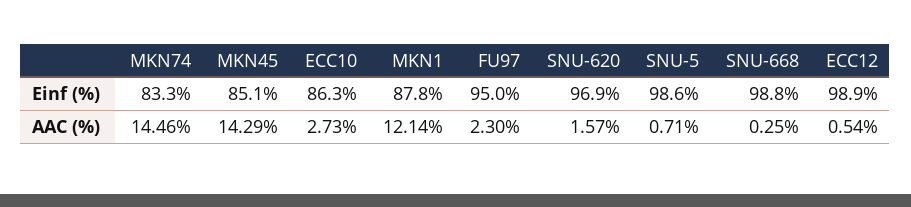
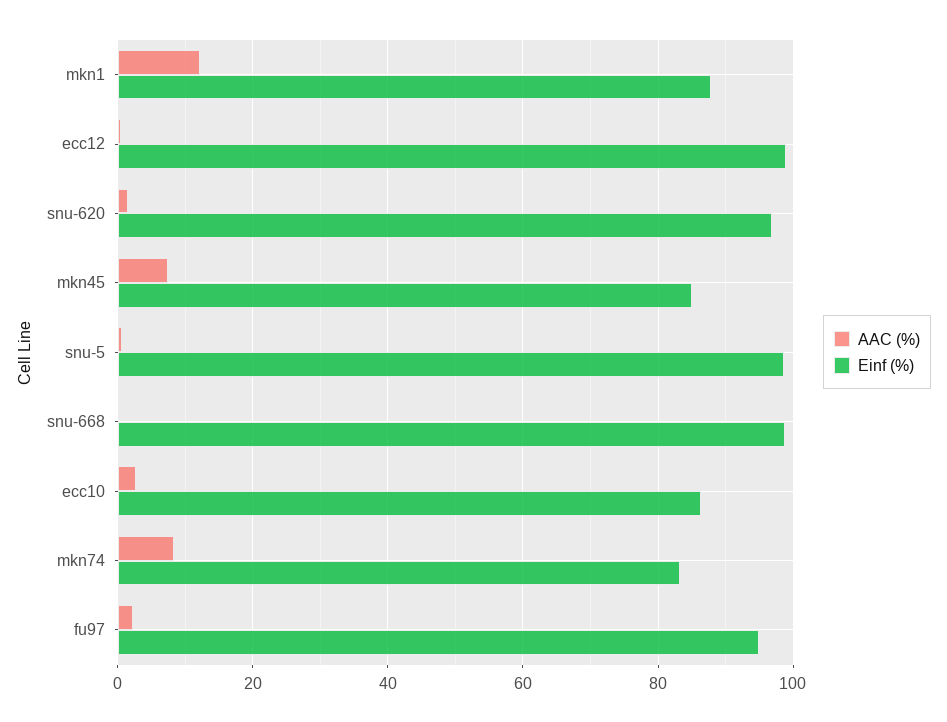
  {
    "Einf (%)": {
      "MKN74": 83.3,
      "MKN45": 85.1,
      "ECC10": 86.3,
      "MKN1": 87.8,
      "FU97": 95,
      "SNU-620": 96.9,
      "SNU-5": 98.6,
      "SNU-668": 98.8,
      "ECC12": 98.9
    },
    "AAC (%)": {
-     "MKN74": 14.46,
+     "MKN74": 8,
-     "MKN45": 14.29,
+     "MKN45": 8,
      "ECC10": 2.73,
      "MKN1": 12.14,
      "FU97": 2.3,
      "SNU-620": 1.57,
      "SNU-5": 0.71,
      "SNU-668": 0.25,
      "ECC12": 0.54
    }
  }

